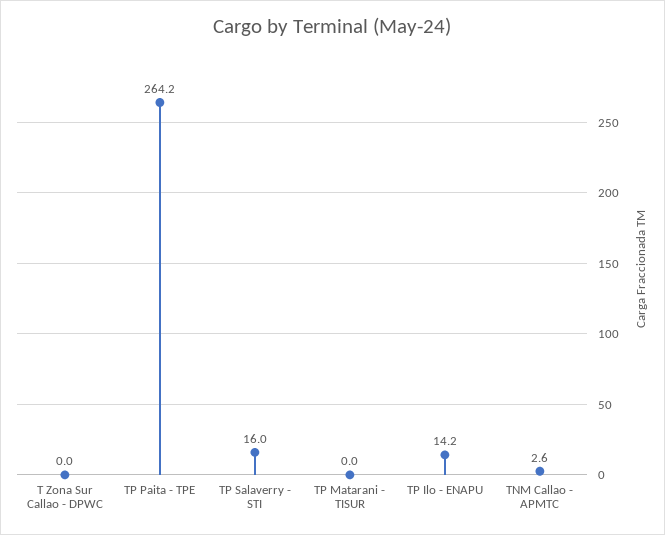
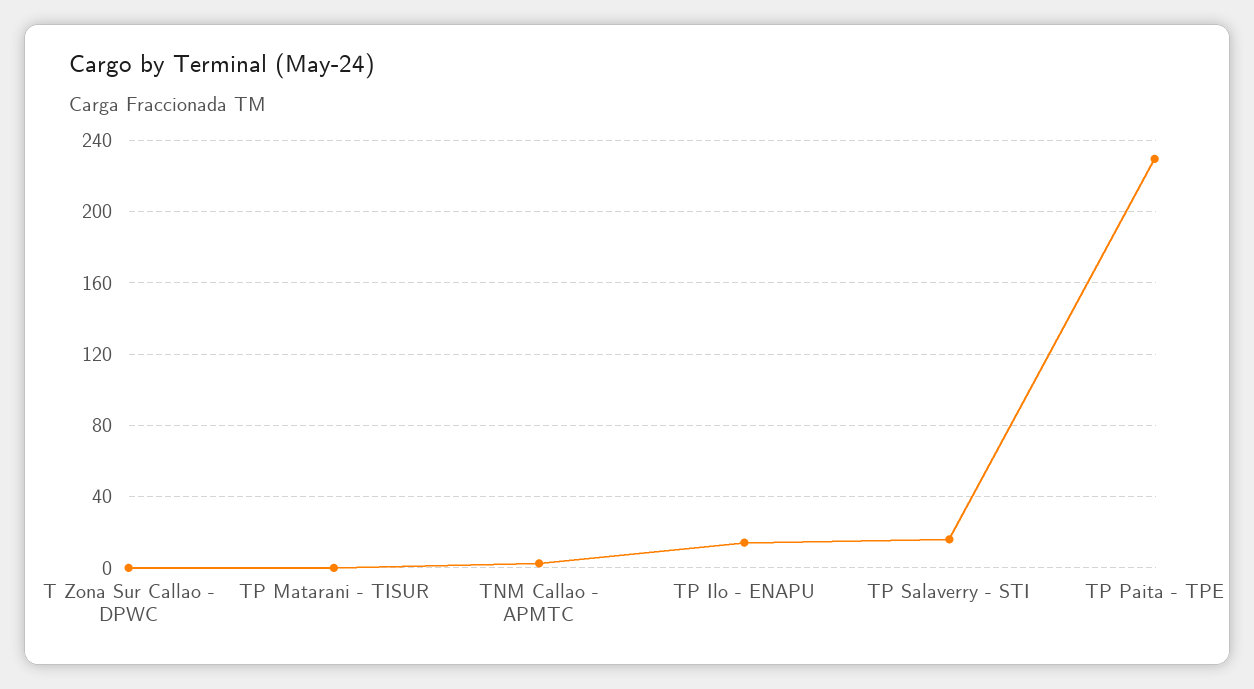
  {
    "T Zona Sur Callao - DPWC": 0,
-   "TP Paita - TPE": 264.2,
+   "TP Paita - TPE": 230,
    "TP Salaverry - STI": 16,
    "TP Matarani - TISUR": 0,
    "TP Ilo - ENAPU": 14.2,
    "TNM Callao - APMTC": 2.6
  }

